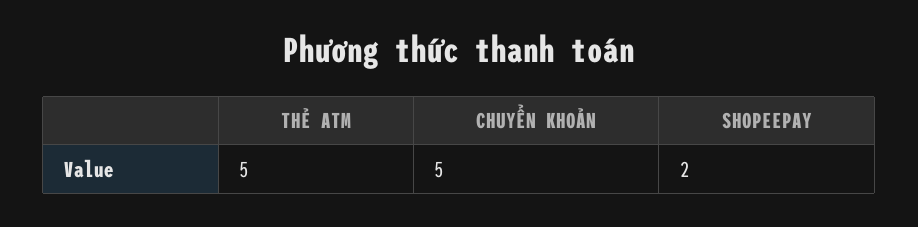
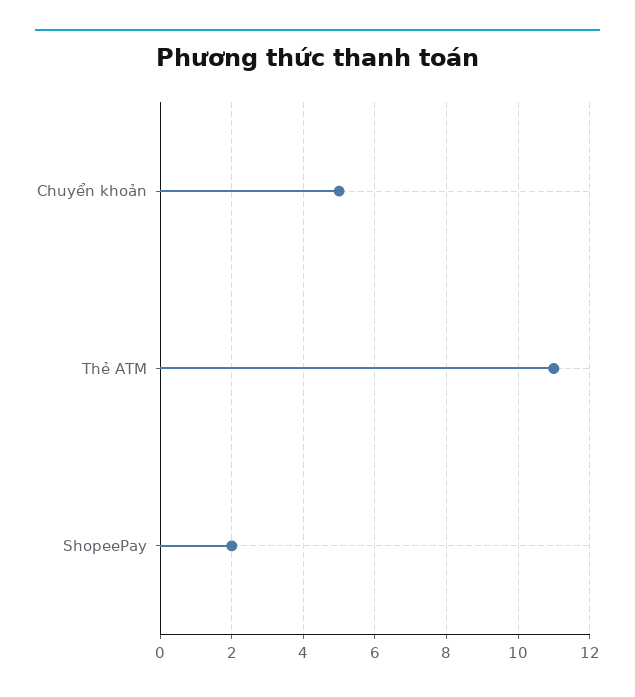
  {
-   "THẺ ATM": 5,
+   "THẺ ATM": 11,
    "CHUYỂN KHOẢN": 5,
    "SHOPEEPAY": 2
  }

